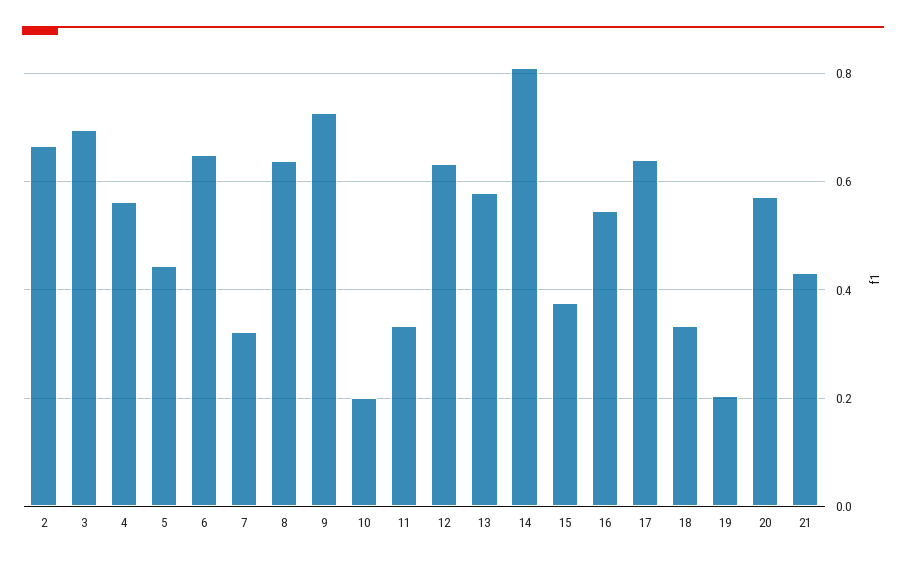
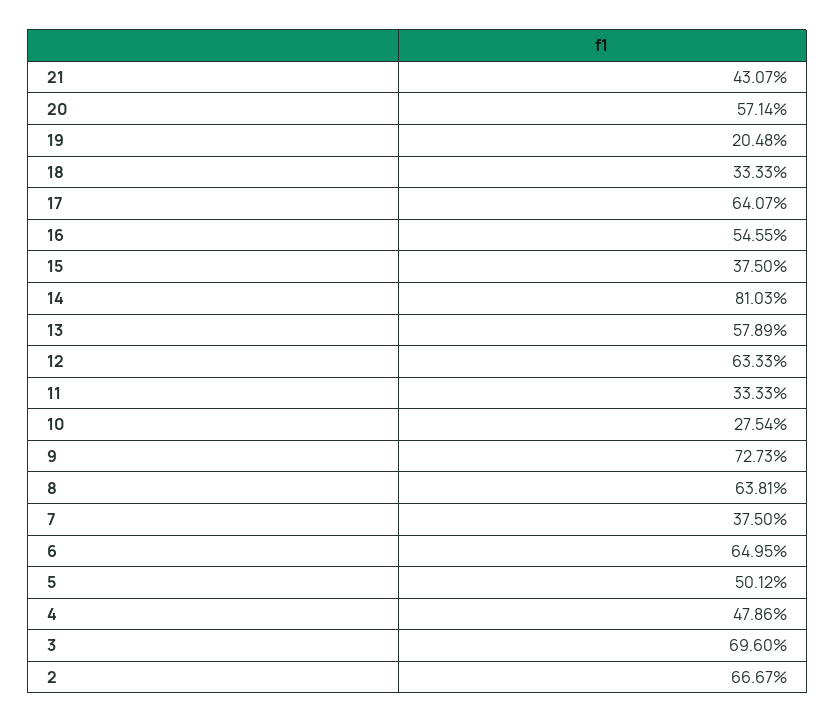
  {
    "2": 0.6667,
    "3": 0.696,
-   "4": 0.56,
+   "4": 0.4786,
-   "5": 0.44,
+   "5": 0.5012,
    "6": 0.6495,
-   "7": 0.32,
+   "7": 0.375,
    "8": 0.6381,
    "9": 0.7273,
-   "10": 0.2,
+   "10": 0.2754,
    "11": 0.3333,
    "12": 0.6333,
    "13": 0.5789,
    "14": 0.8103,
    "15": 0.375,
    "16": 0.5455,
    "17": 0.6407,
    "18": 0.3333,
    "19": 0.2048,
    "20": 0.5714,
    "21": 0.4307
  }

